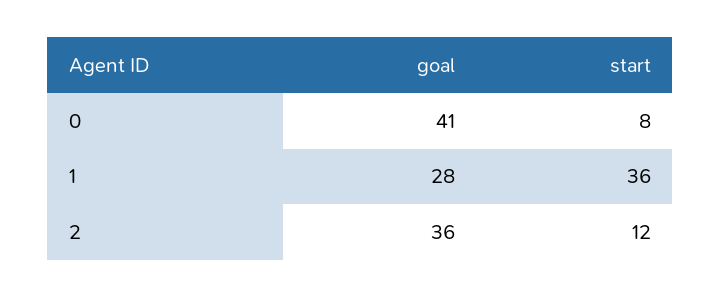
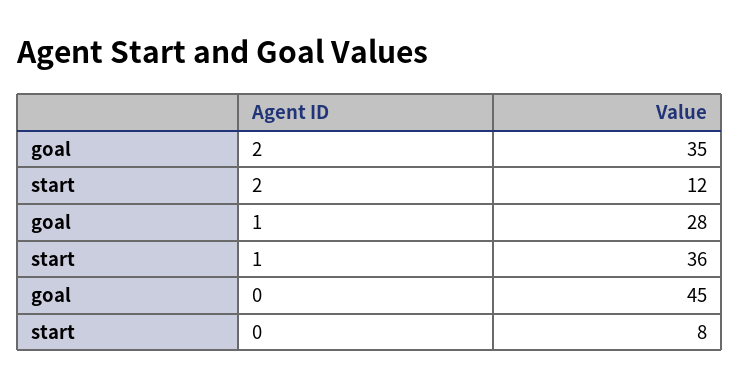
  {
    "goal": {
-     "0": 41,
+     "0": 45,
      "1": 28,
-     "2": 36
+     "2": 35
    },
    "start": {
      "0": 8,
      "1": 36,
      "2": 12
    }
  }

